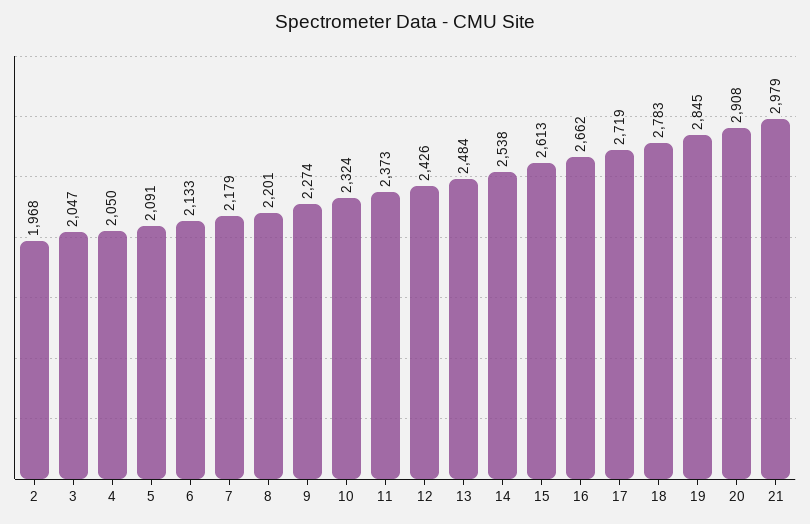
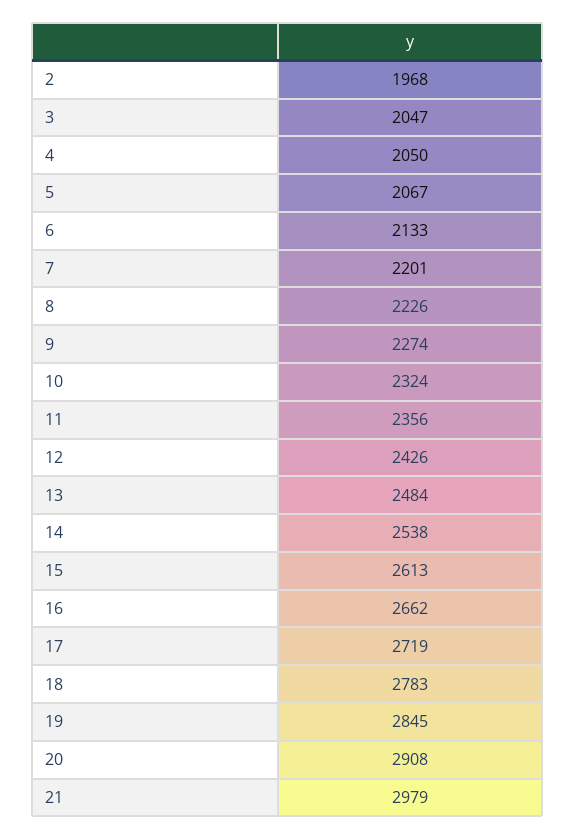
  {
    "2": 1968,
    "3": 2047,
    "4": 2050,
-   "5": 2091,
+   "5": 2067,
    "6": 2133,
-   "7": 2179,
+   "7": 2201,
-   "8": 2201,
+   "8": 2226,
    "9": 2274,
    "10": 2324,
-   "11": 2373,
+   "11": 2356,
    "12": 2426,
    "13": 2484,
    "14": 2538,
    "15": 2613,
    "16": 2662,
    "17": 2719,
    "18": 2783,
    "19": 2845,
    "20": 2908,
    "21": 2979
  }

